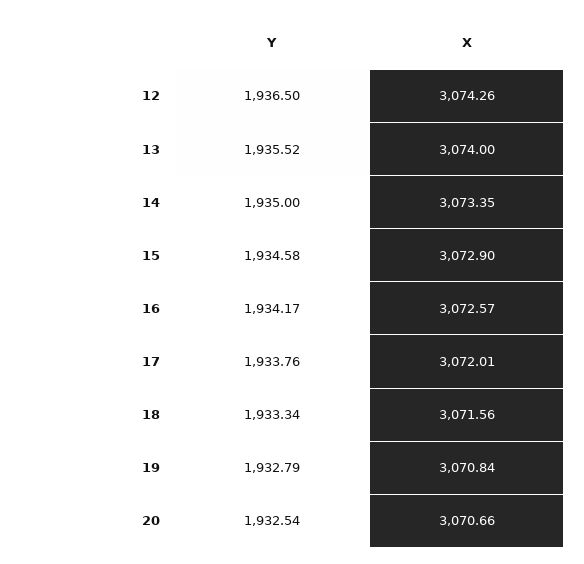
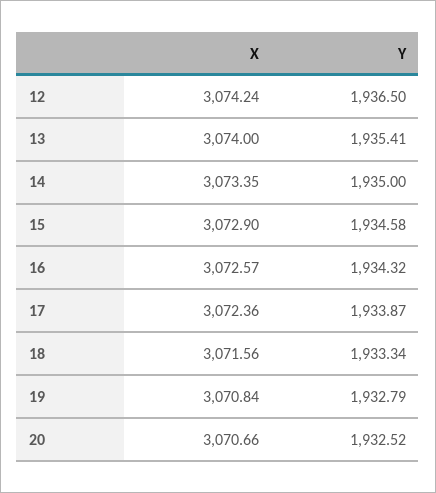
  {
    "Y": {
      "12": 1936.5,
-     "13": 1935.52,
+     "13": 1935.41,
      "14": 1935,
      "15": 1934.58,
-     "16": 1934.17,
+     "16": 1934.32,
-     "17": 1933.76,
+     "17": 1933.87,
      "18": 1933.34,
      "19": 1932.79,
-     "20": 1932.54
+     "20": 1932.52
    },
    "X": {
-     "12": 3074.26,
+     "12": 3074.24,
      "13": 3074,
      "14": 3073.35,
      "15": 3072.9,
      "16": 3072.57,
-     "17": 3072.01,
+     "17": 3072.36,
      "18": 3071.56,
      "19": 3070.84,
      "20": 3070.66
    }
  }

